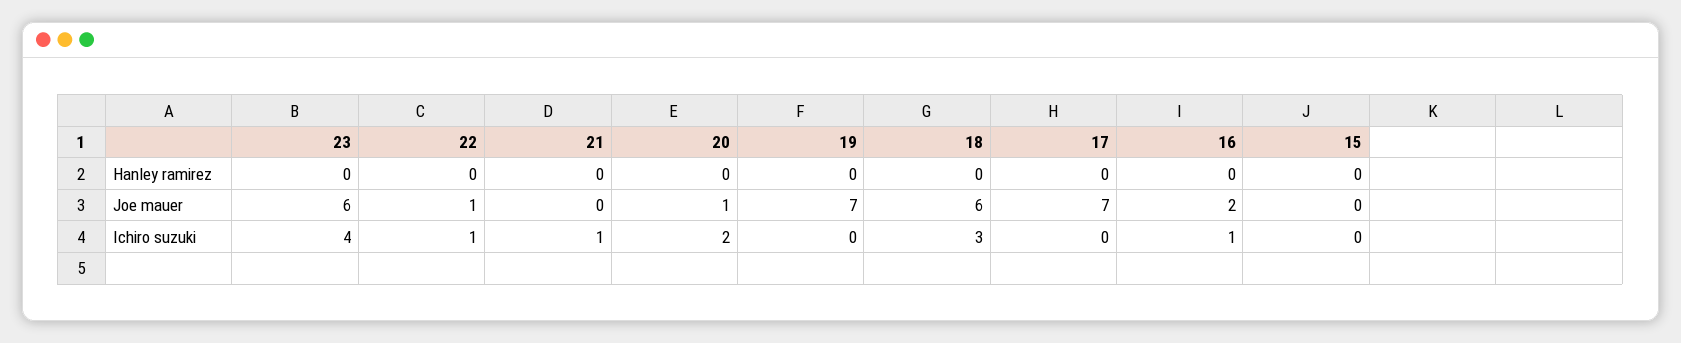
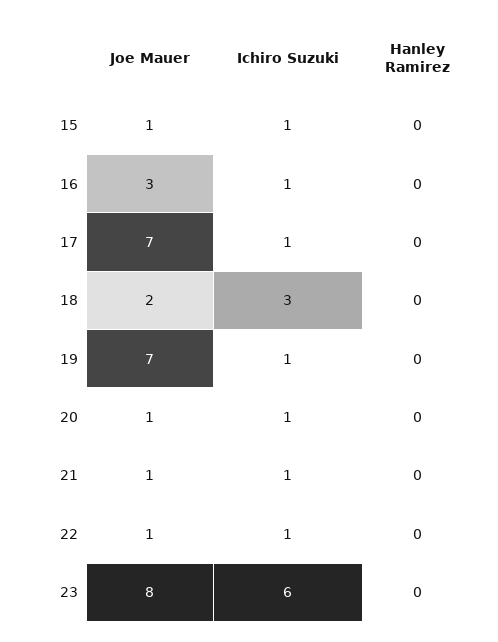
  {
    "23": {
      "Hanley ramirez": 0,
-     "Joe mauer": 6,
+     "Joe mauer": 8,
-     "Ichiro suzuki": 4
+     "Ichiro suzuki": 6
    },
    "22": {
      "Hanley ramirez": 0,
      "Joe mauer": 1,
      "Ichiro suzuki": 1
    },
    "21": {
      "Hanley ramirez": 0,
-     "Joe mauer": 0,
+     "Joe mauer": 1,
      "Ichiro suzuki": 1
    },
    "20": {
      "Hanley ramirez": 0,
      "Joe mauer": 1,
-     "Ichiro suzuki": 2
+     "Ichiro suzuki": 1
    },
    "19": {
      "Hanley ramirez": 0,
      "Joe mauer": 7,
-     "Ichiro suzuki": 0
+     "Ichiro suzuki": 1
    },
    "18": {
      "Hanley ramirez": 0,
-     "Joe mauer": 6,
+     "Joe mauer": 2,
      "Ichiro suzuki": 3
    },
    "17": {
      "Hanley ramirez": 0,
      "Joe mauer": 7,
-     "Ichiro suzuki": 0
+     "Ichiro suzuki": 1
    },
    "16": {
      "Hanley ramirez": 0,
-     "Joe mauer": 2,
+     "Joe mauer": 3,
      "Ichiro suzuki": 1
    },
    "15": {
      "Hanley ramirez": 0,
-     "Joe mauer": 0,
+     "Joe mauer": 1,
-     "Ichiro suzuki": 0
+     "Ichiro suzuki": 1
    }
  }

